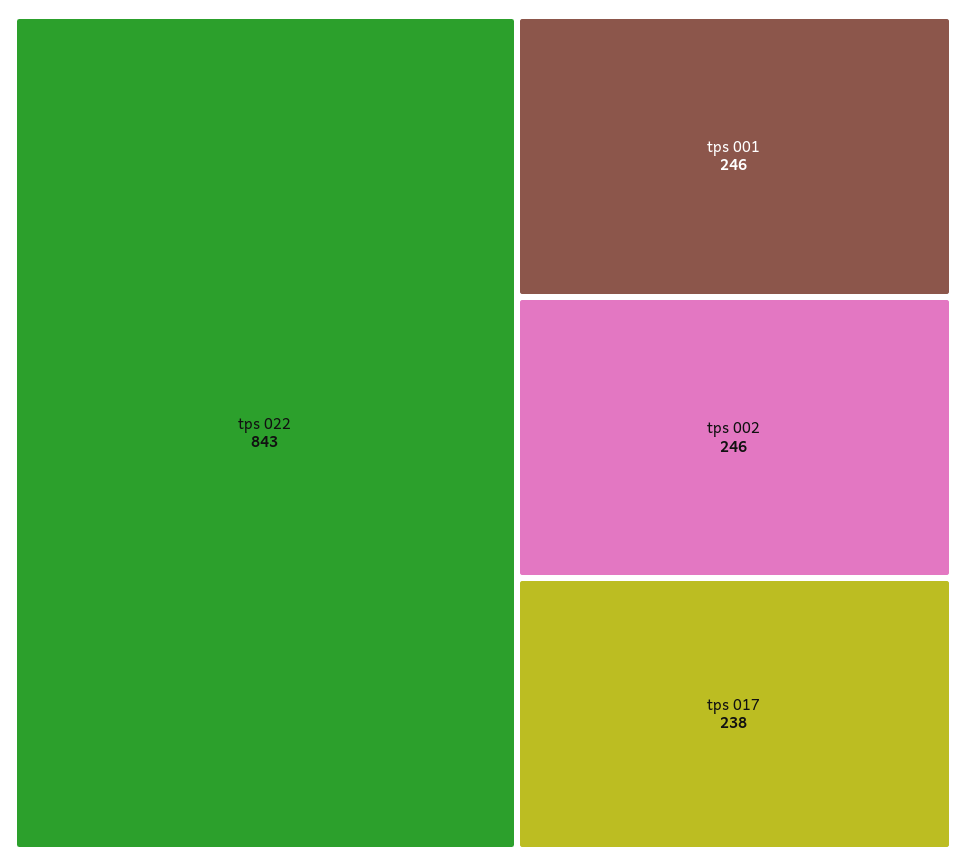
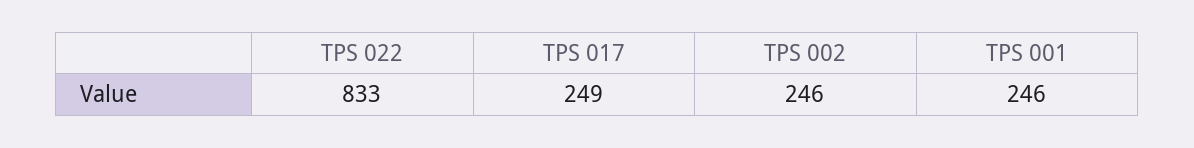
  {
-   "tps 022": 843,
+   "tps 022": 833,
    "tps 001": 246,
    "tps 002": 246,
-   "tps 017": 238
+   "tps 017": 249
  }

